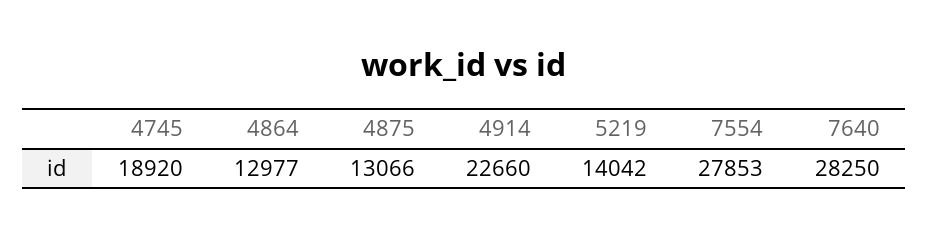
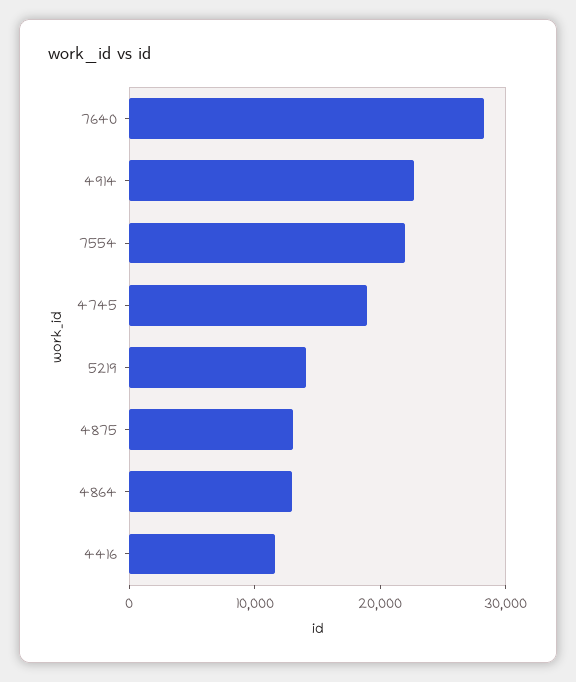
  {
    "4745": 18920,
    "4864": 12977,
    "4875": 13066,
    "4914": 22660,
    "5219": 14042,
-   "7554": 27853,
+   "7554": 22000,
-   "7640": 28250
+   "7640": 28250,
+   "4416": 12000
  }

